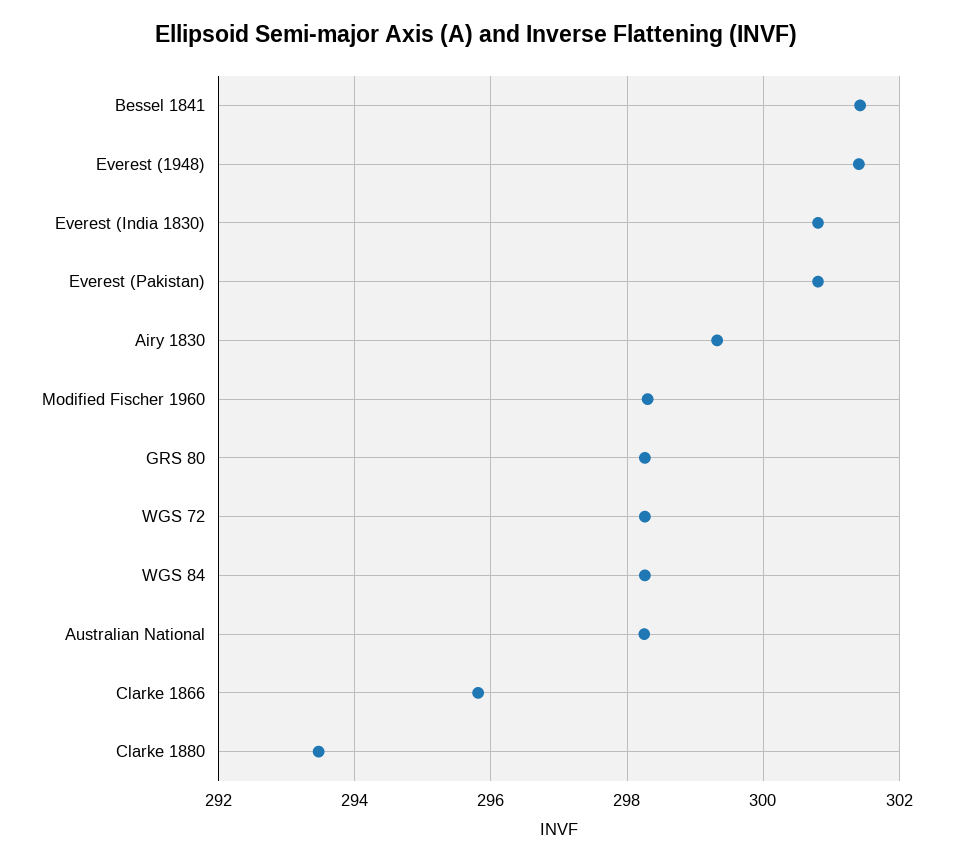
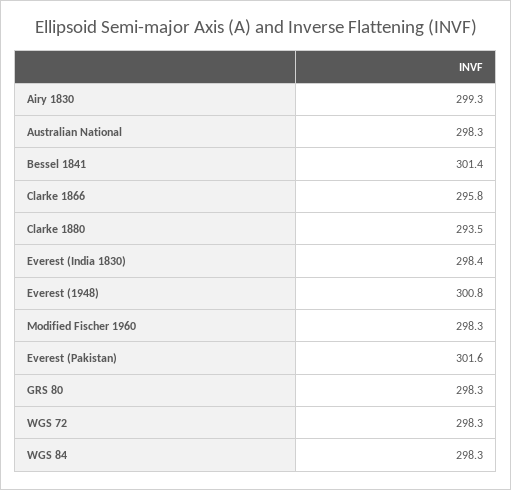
  {
    "Bessel 1841": 301.4,
-   "Everest (1948)": 301.4,
+   "Everest (1948)": 300.8,
-   "Everest (India 1830)": 300.8,
+   "Everest (India 1830)": 298.4,
-   "Everest (Pakistan)": 300.8,
+   "Everest (Pakistan)": 301.6,
    "Airy 1830": 299.3,
    "Modified Fischer 1960": 298.3,
    "GRS 80": 298.3,
    "WGS 72": 298.3,
    "WGS 84": 298.3,
    "Australian National": 298.3,
    "Clarke 1866": 295.8,
    "Clarke 1880": 293.5
  }

